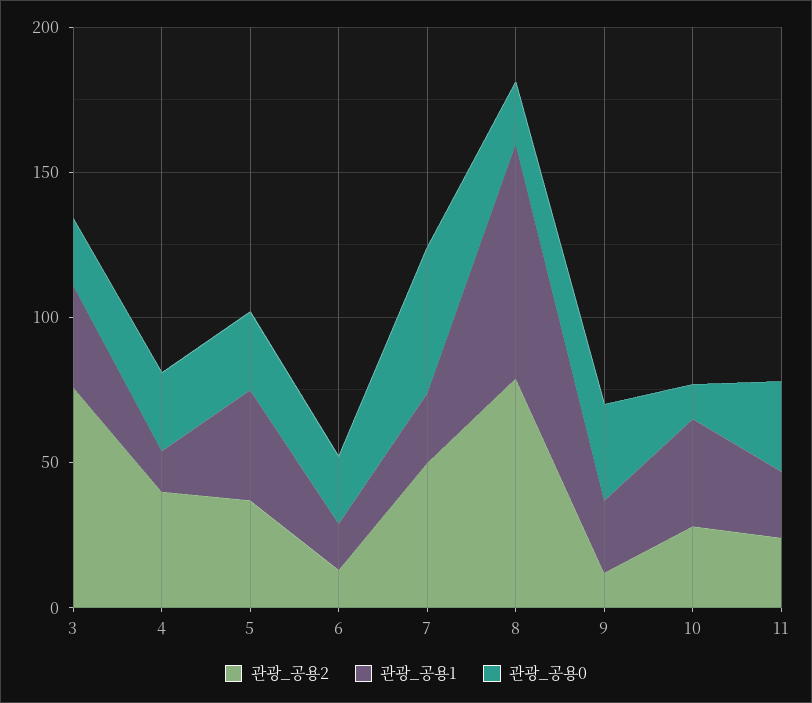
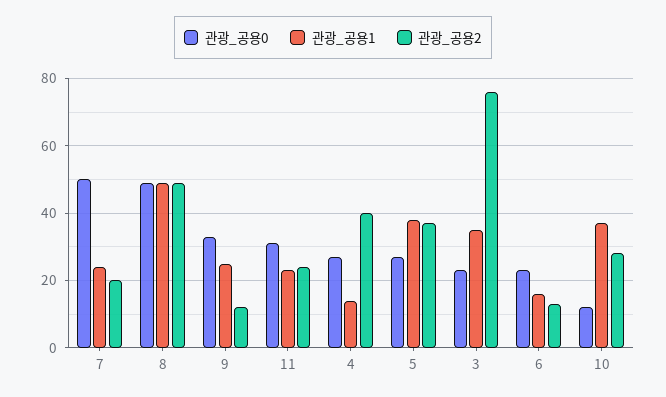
  {
    "관광_공용2": {
      "3": 75,
      "4": 40,
      "5": 35,
      "6": 15,
-     "7": 50,
+     "7": 20,
-     "8": 80,
+     "8": 50,
      "9": 10,
      "10": 30,
      "11": 25
    },
    "관광_공용1": {
      "3": 35,
      "4": 15,
      "5": 40,
      "6": 15,
      "7": 25,
-     "8": 80,
+     "8": 50,
      "9": 25,
      "10": 35,
      "11": 25
    },
    "관광_공용0": {
      "3": 25,
      "4": 25,
      "5": 25,
      "6": 25,
      "7": 50,
-     "8": 20,
+     "8": 50,
      "9": 35,
      "10": 10,
      "11": 30
    }
  }

